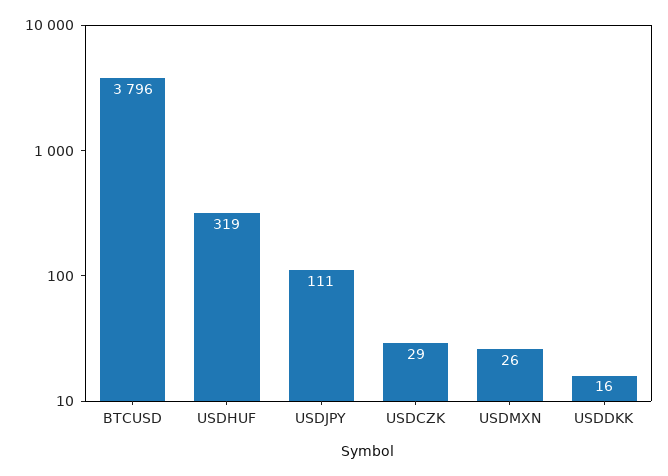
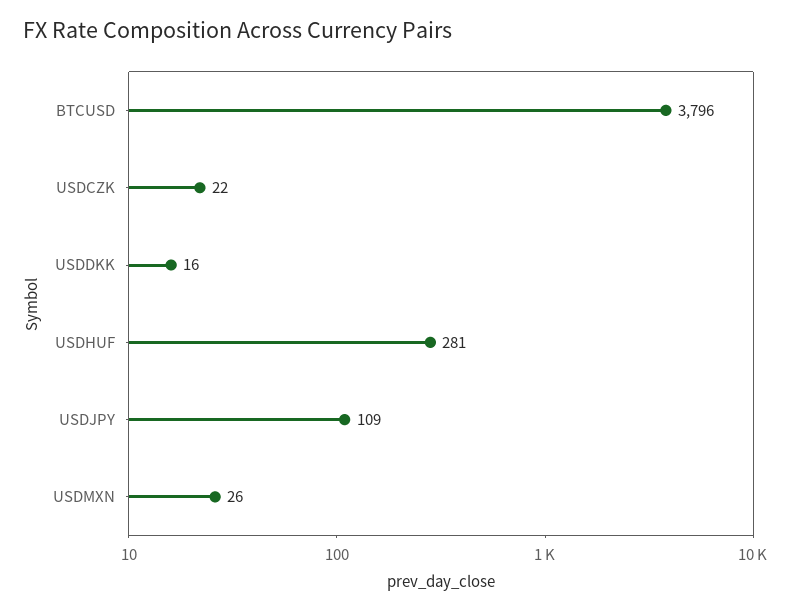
  {
    "BTCUSD": 3796,
-   "USDHUF": 319,
+   "USDHUF": 281,
-   "USDJPY": 111,
+   "USDJPY": 109,
-   "USDCZK": 29,
+   "USDCZK": 22,
    "USDMXN": 26,
    "USDDKK": 16
  }

